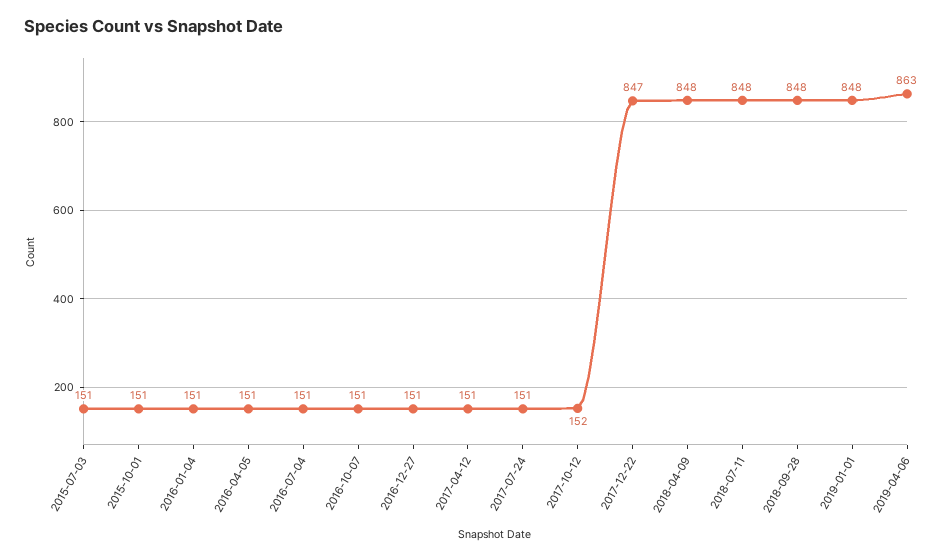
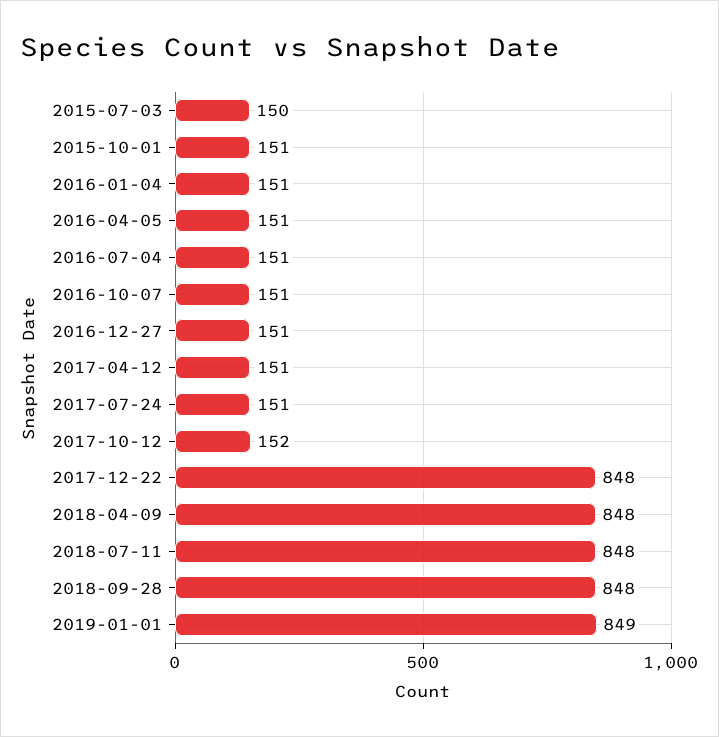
  {
-   "2015-07-03": 151,
+   "2015-07-03": 150,
    "2015-10-01": 151,
    "2016-01-04": 151,
    "2016-04-05": 151,
    "2016-07-04": 151,
    "2016-10-07": 151,
    "2016-12-27": 151,
    "2017-04-12": 151,
    "2017-07-24": 151,
    "2017-10-12": 152,
-   "2017-12-22": 847,
+   "2017-12-22": 848,
    "2018-04-09": 848,
    "2018-07-11": 848,
    "2018-09-28": 848,
-   "2019-01-01": 848,
+   "2019-01-01": 849
-   "2019-04-06": 863
  }

